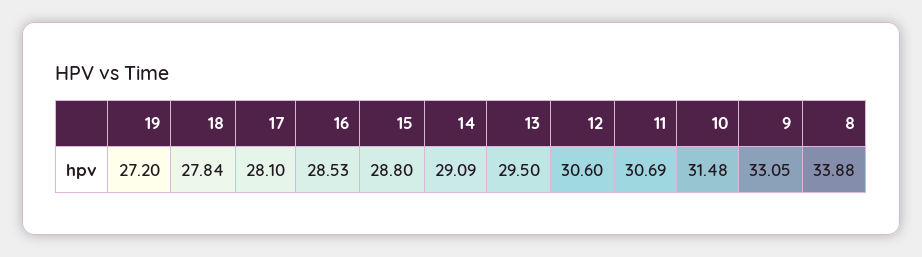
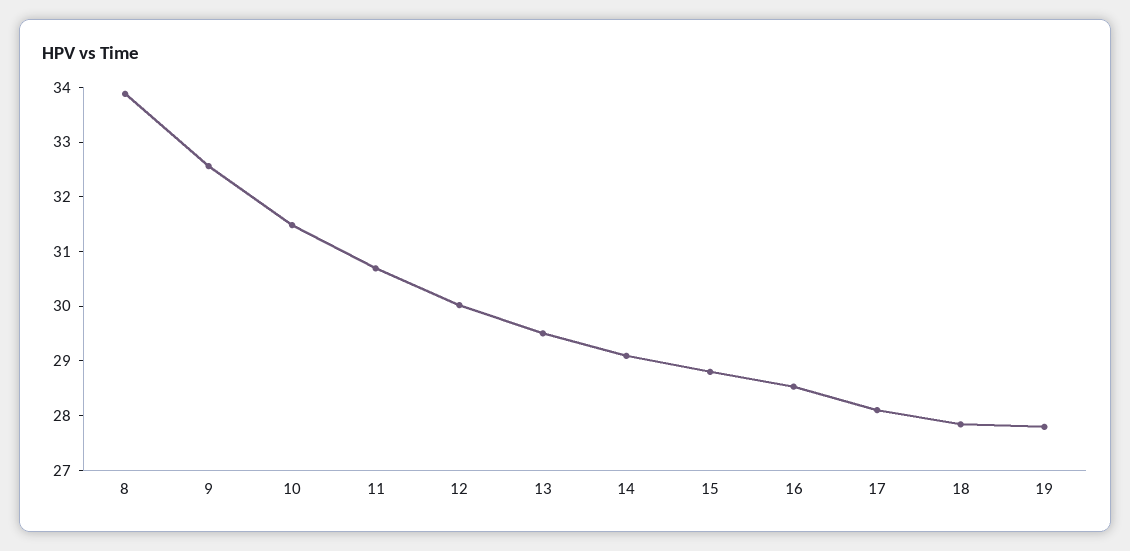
  {
-   "19": 27.2,
+   "19": 27.8,
    "18": 27.84,
    "17": 28.1,
    "16": 28.53,
    "15": 28.8,
    "14": 29.09,
    "13": 29.5,
-   "12": 30.6,
+   "12": 30,
    "11": 30.69,
    "10": 31.48,
-   "9": 33.05,
+   "9": 32.6,
    "8": 33.88
  }

